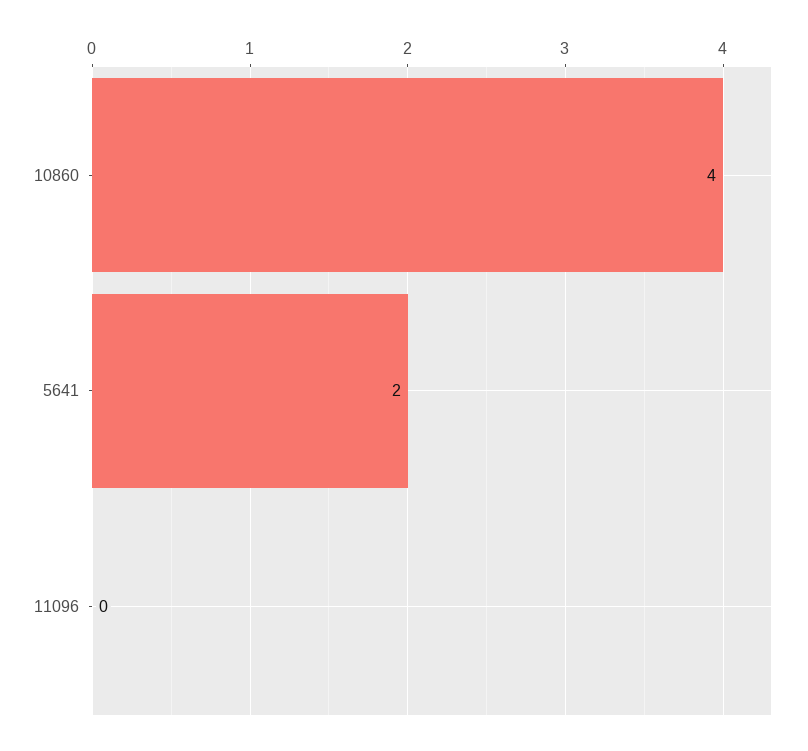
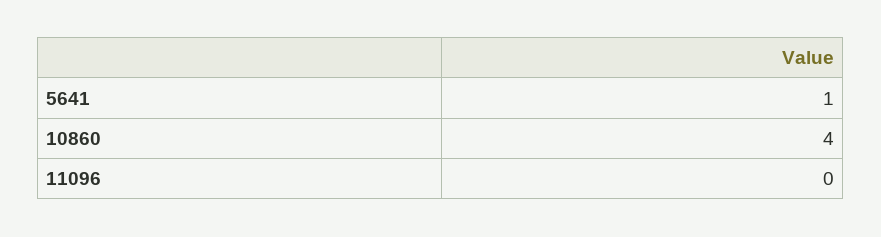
  {
    "10860": 4,
-   "5641": 2,
+   "5641": 1,
    "11096": 0
  }

